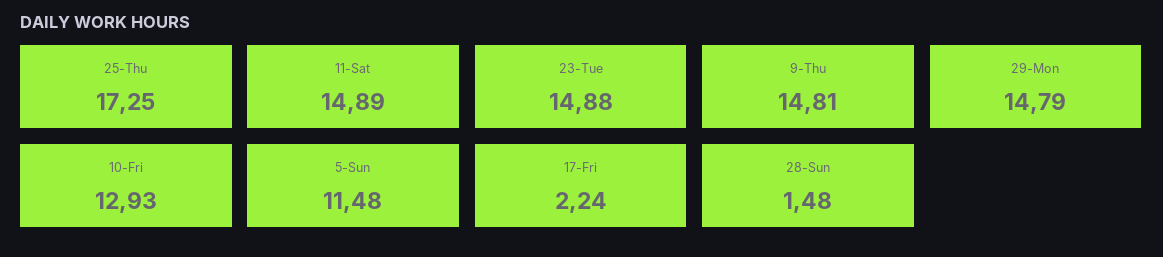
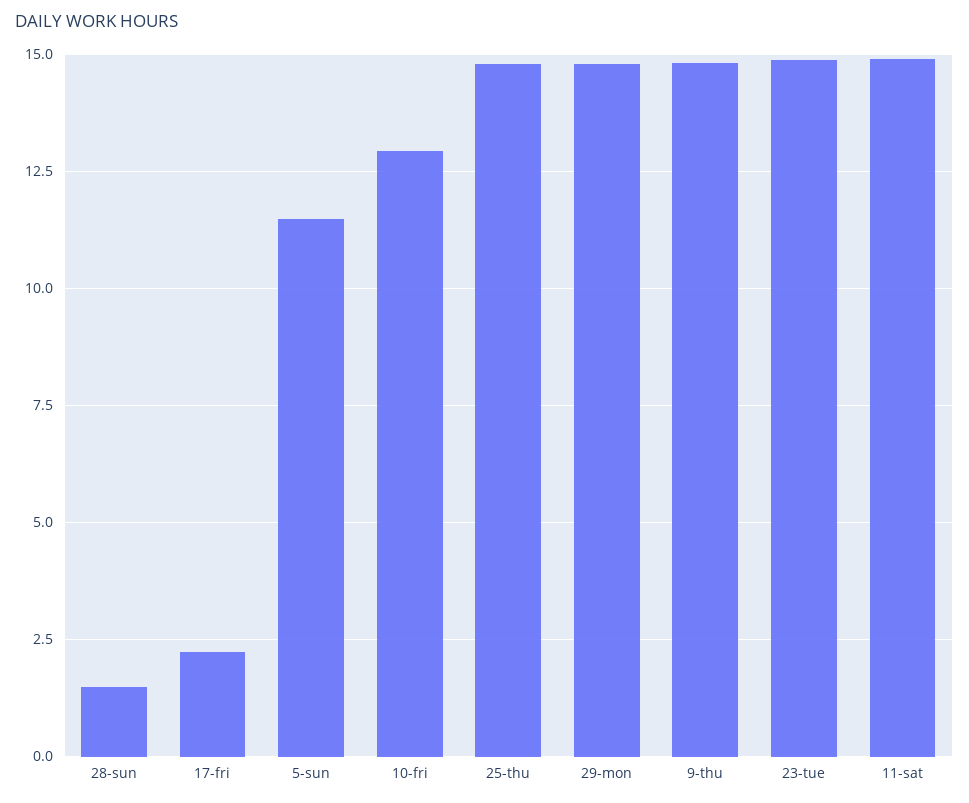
  {
-   "25-Thu": 17.25,
+   "25-Thu": 14.75,
    "11-Sat": 14.89,
    "23-Tue": 14.88,
    "9-Thu": 14.81,
    "29-Mon": 14.79,
    "10-Fri": 12.93,
    "5-Sun": 11.48,
    "17-Fri": 2.24,
    "28-Sun": 1.48
  }

